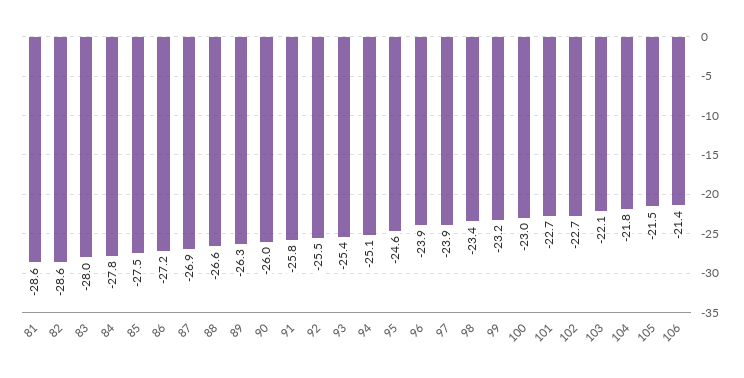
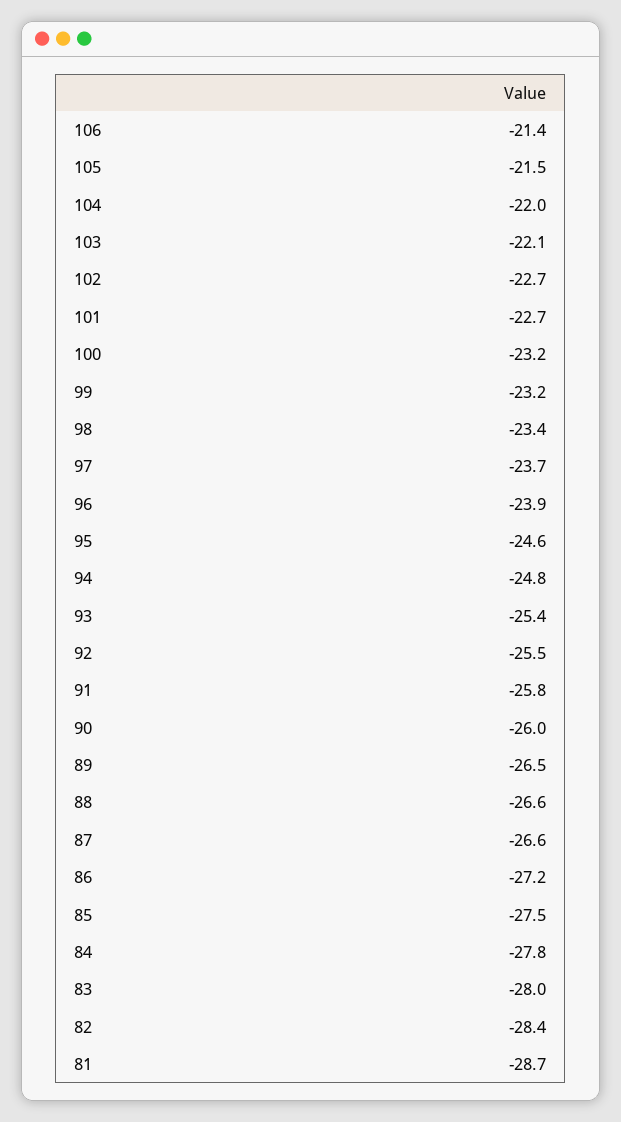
  {
-   "81": -28.6,
+   "81": -28.7,
-   "82": -28.6,
+   "82": -28.4,
    "83": -28,
    "84": -27.8,
    "85": -27.5,
    "86": -27.2,
-   "87": -26.9,
+   "87": -26.6,
    "88": -26.6,
-   "89": -26.3,
+   "89": -26.5,
    "90": -26,
    "91": -25.8,
    "92": -25.5,
    "93": -25.4,
-   "94": -25.1,
+   "94": -24.8,
    "95": -24.6,
    "96": -23.9,
-   "97": -23.9,
+   "97": -23.7,
    "98": -23.4,
    "99": -23.2,
-   "100": -23,
+   "100": -23.2,
    "101": -22.7,
    "102": -22.7,
    "103": -22.1,
-   "104": -21.8,
+   "104": -22,
    "105": -21.5,
    "106": -21.4
  }

